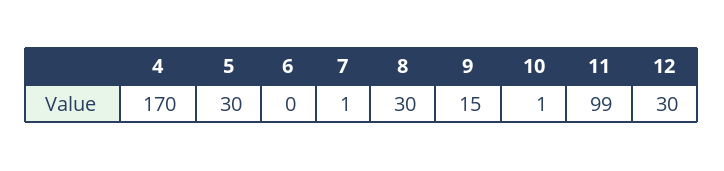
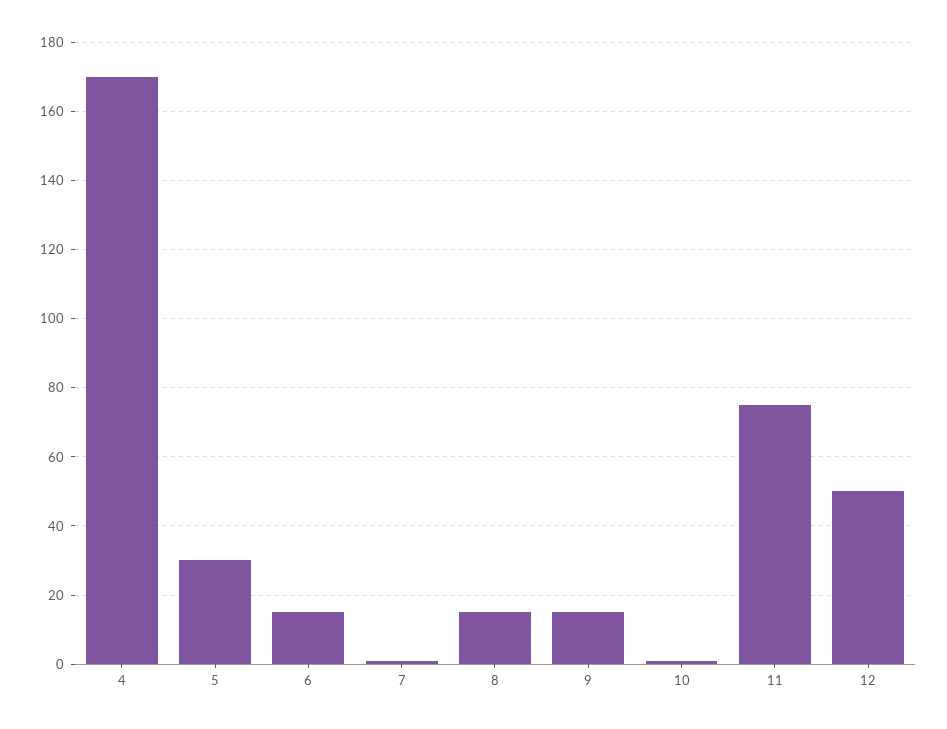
  {
    "4": 170,
    "5": 30,
-   "6": 0,
+   "6": 15,
    "7": 1,
-   "8": 30,
+   "8": 15,
    "9": 15,
    "10": 1,
-   "11": 99,
+   "11": 75,
-   "12": 30
+   "12": 50
  }

